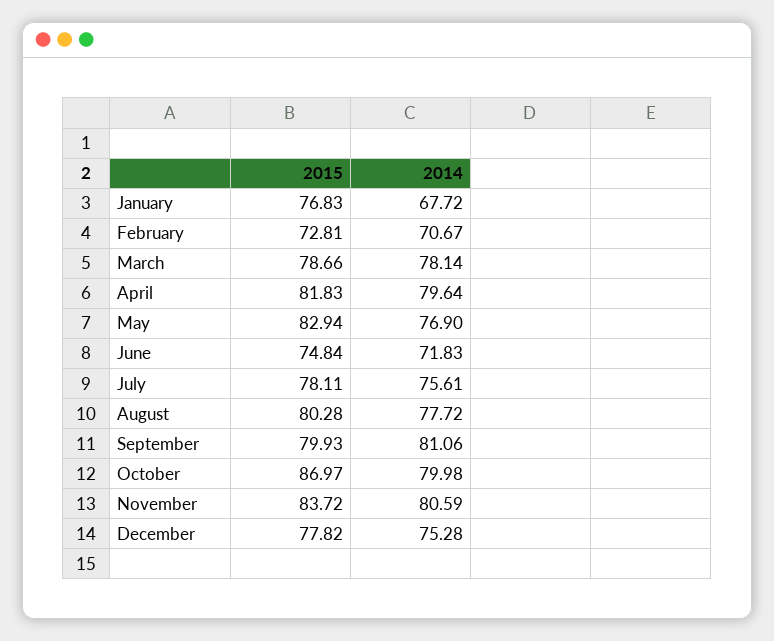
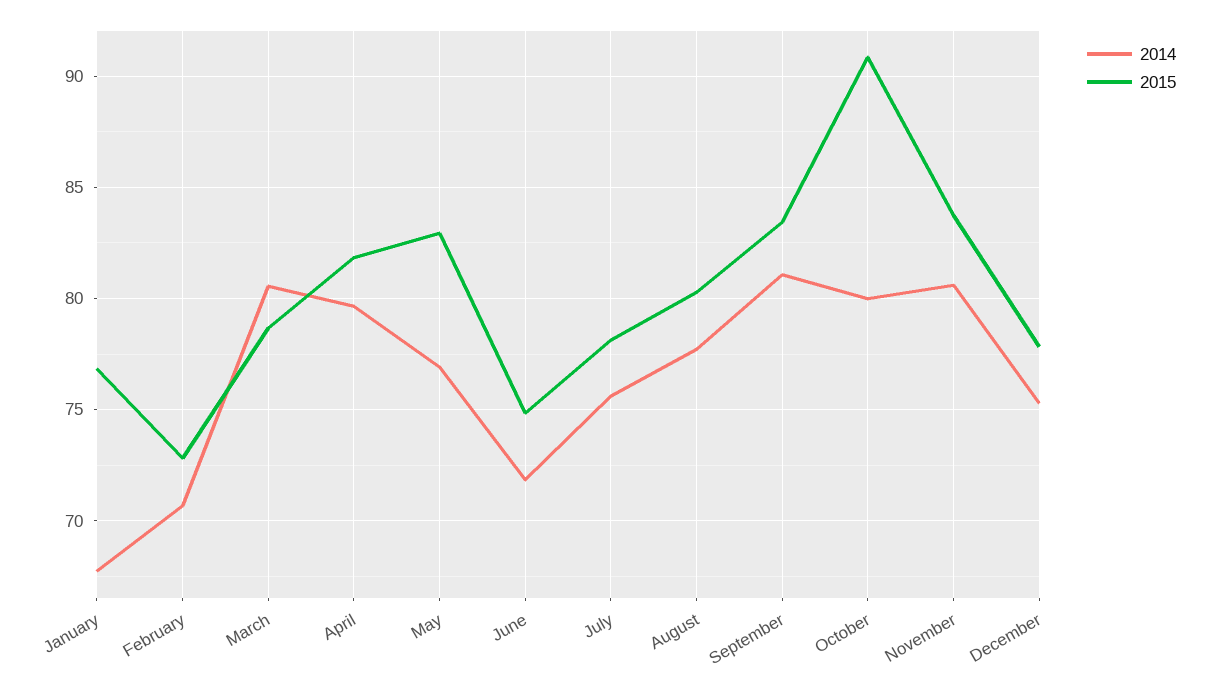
  {
    "2015": {
      "January": 76.83,
      "February": 72.81,
      "March": 78.66,
      "April": 81.83,
      "May": 82.94,
      "June": 74.84,
      "July": 78.11,
      "August": 80.28,
-     "September": 79.93,
+     "September": 83.5,
-     "October": 86.97,
+     "October": 91,
      "November": 83.72,
      "December": 77.82
    },
    "2014": {
      "January": 67.72,
      "February": 70.67,
-     "March": 78.14,
+     "March": 80.5,
      "April": 79.64,
      "May": 76.9,
      "June": 71.83,
      "July": 75.61,
      "August": 77.72,
      "September": 81.06,
      "October": 79.98,
      "November": 80.59,
      "December": 75.28
    }
  }

